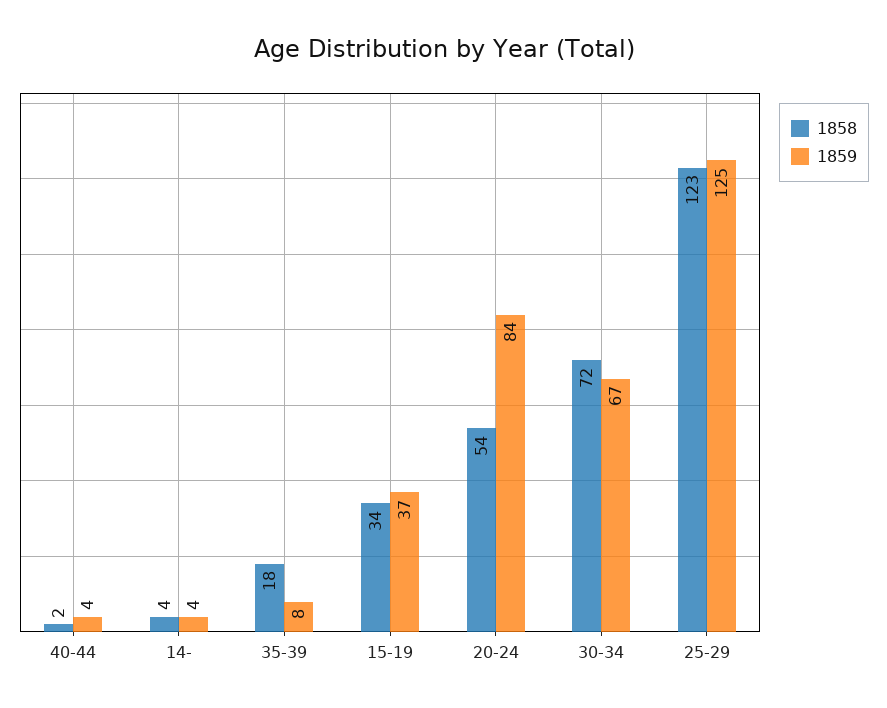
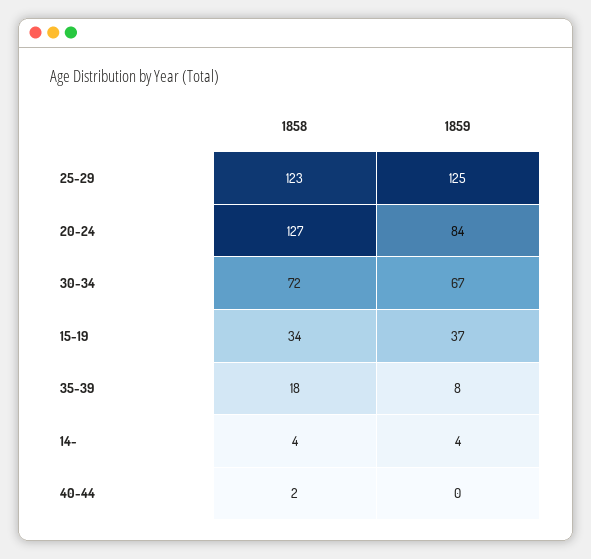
  {
    "1858": {
      "40-44": 2,
      "14-": 4,
      "35-39": 18,
      "15-19": 34,
-     "20-24": 54,
+     "20-24": 127,
      "30-34": 72,
      "25-29": 123
    },
    "1859": {
-     "40-44": 4,
+     "40-44": 0,
      "14-": 4,
      "35-39": 8,
      "15-19": 37,
      "20-24": 84,
      "30-34": 67,
      "25-29": 125
    }
  }

